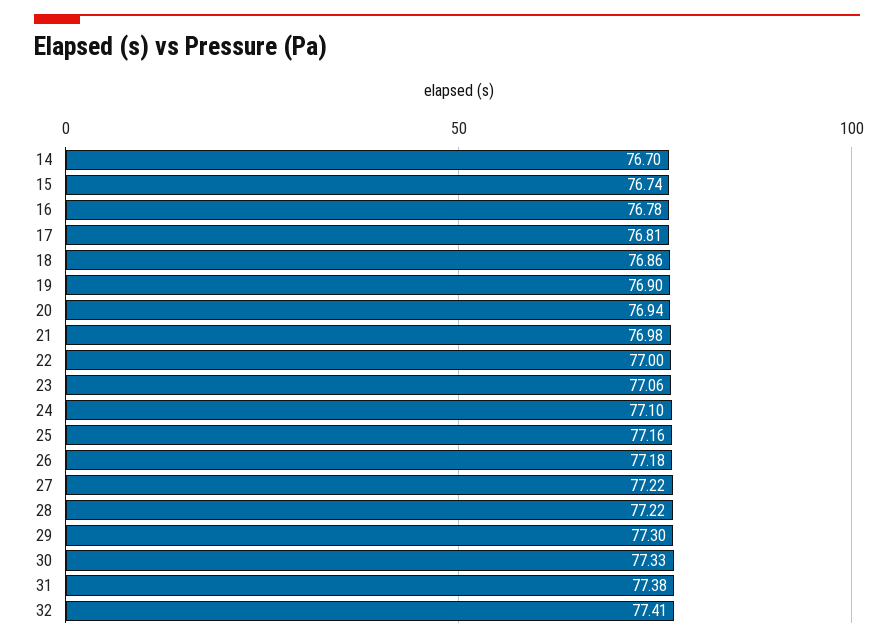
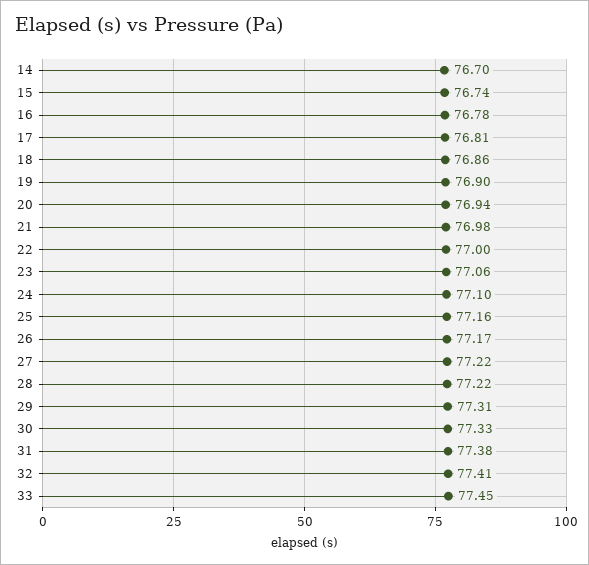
  {
    "14": 76.7,
    "15": 76.74,
    "16": 76.78,
    "17": 76.81,
    "18": 76.86,
    "19": 76.9,
    "20": 76.94,
    "21": 76.98,
    "22": 77,
    "23": 77.06,
    "24": 77.1,
    "25": 77.16,
-   "26": 77.18,
+   "26": 77.17,
    "27": 77.22,
    "28": 77.22,
-   "29": 77.3,
+   "29": 77.31,
    "30": 77.33,
    "31": 77.38,
-   "32": 77.41
+   "32": 77.41,
+   "33": 77.45
  }

